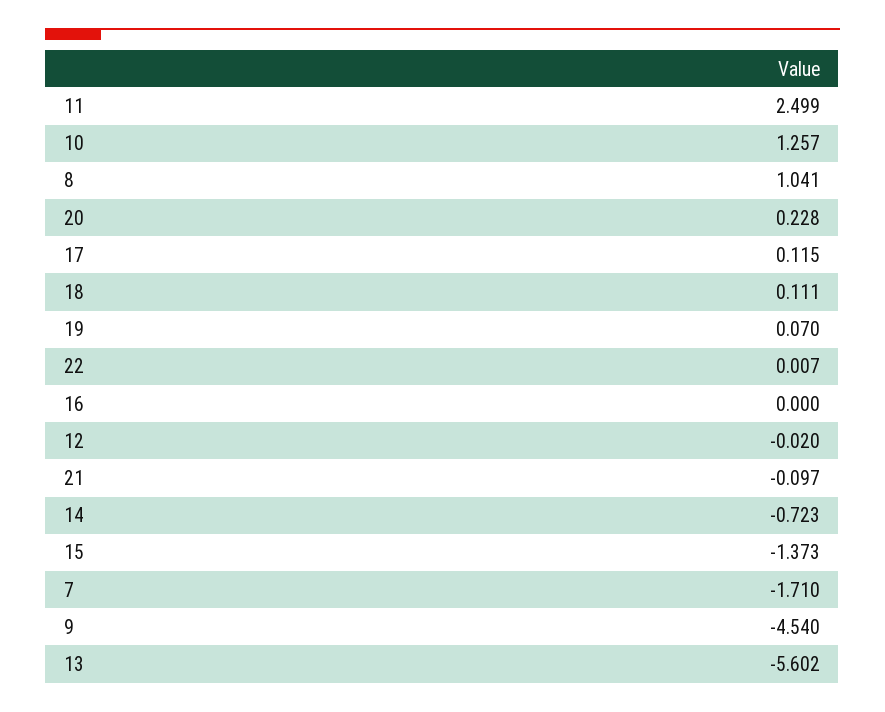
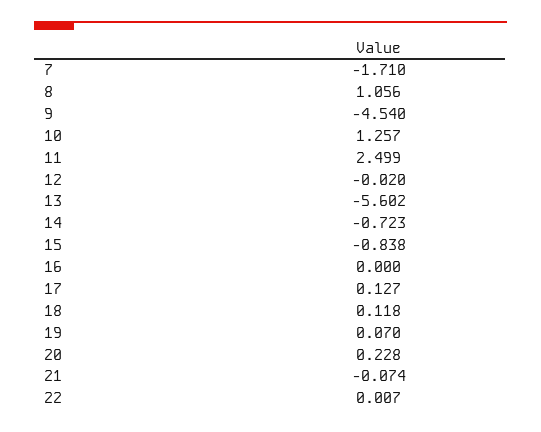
  {
    "11": 2.499,
    "10": 1.257,
-   "8": 1.041,
+   "8": 1.056,
    "20": 0.228,
-   "17": 0.115,
+   "17": 0.127,
-   "18": 0.111,
+   "18": 0.118,
    "19": 0.07,
    "22": 0.007,
    "16": 0,
    "12": -0.02,
-   "21": -0.097,
+   "21": -0.074,
    "14": -0.723,
-   "15": -1.373,
+   "15": -0.838,
    "7": -1.71,
    "9": -4.54,
    "13": -5.602
  }

